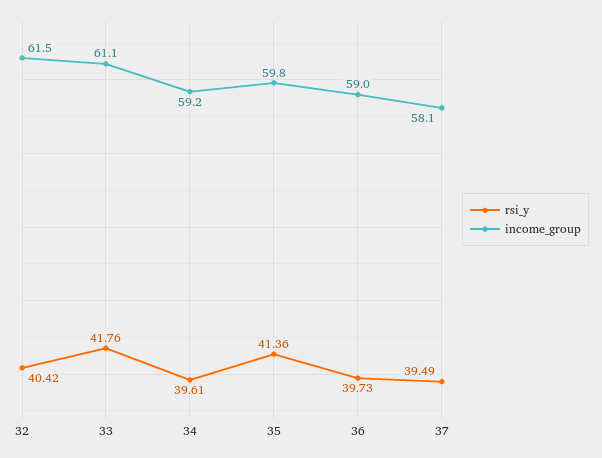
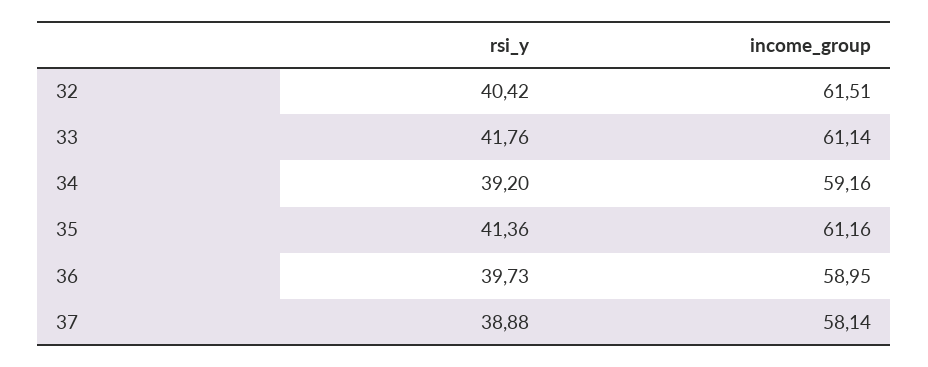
  {
    "rsi_y": {
      "32": 40.42,
      "33": 41.76,
-     "34": 39.61,
+     "34": 39.2,
      "35": 41.36,
      "36": 39.73,
-     "37": 39.49
+     "37": 38.88
    },
    "income_group": {
      "32": 61.51,
      "33": 61.14,
      "34": 59.16,
-     "35": 59.8,
+     "35": 61.16,
      "36": 58.95,
      "37": 58.14
    }
  }

